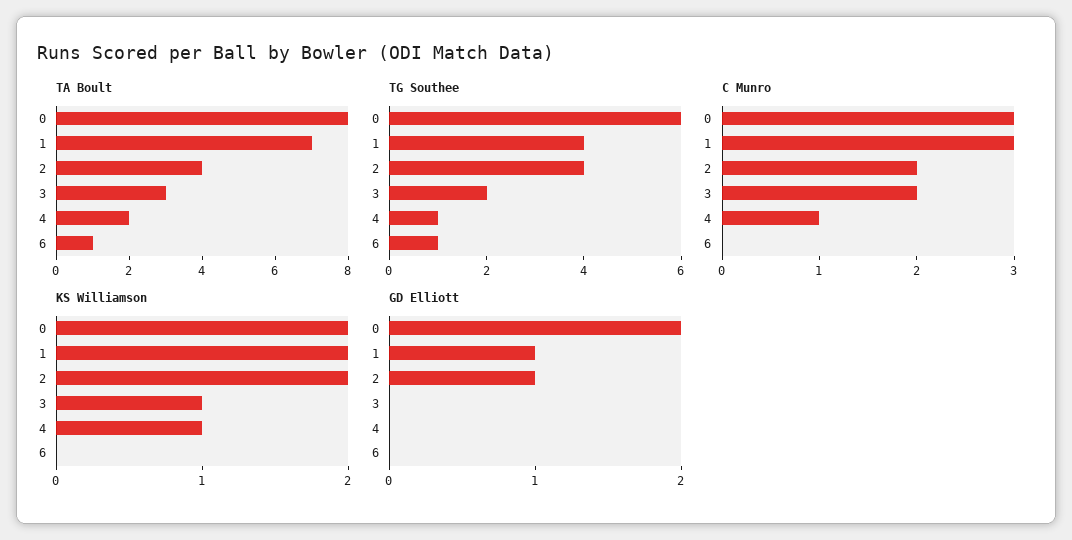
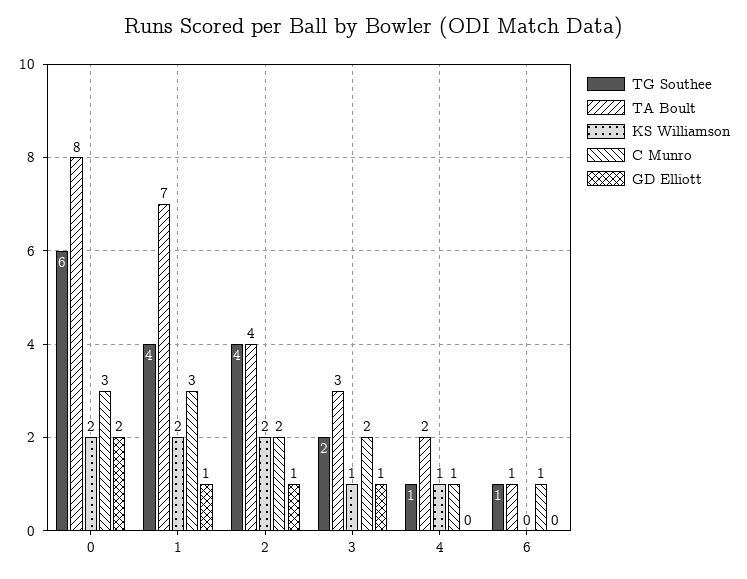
  {
    "TA Boult": {
      "0": 8,
      "1": 7,
      "2": 4,
      "3": 3,
      "4": 2,
      "6": 1
    },
    "TG Southee": {
      "0": 6,
      "1": 4,
      "2": 4,
      "3": 2,
      "4": 1,
      "6": 1
    },
    "C Munro": {
      "0": 3,
      "1": 3,
      "2": 2,
      "3": 2,
      "4": 1,
-     "6": 0
+     "6": 1
    },
    "KS Williamson": {
      "0": 2,
      "1": 2,
      "2": 2,
      "3": 1,
      "4": 1,
      "6": 0
    },
    "GD Elliott": {
      "0": 2,
      "1": 1,
      "2": 1,
-     "3": 0,
+     "3": 1,
      "4": 0,
      "6": 0
    }
  }

